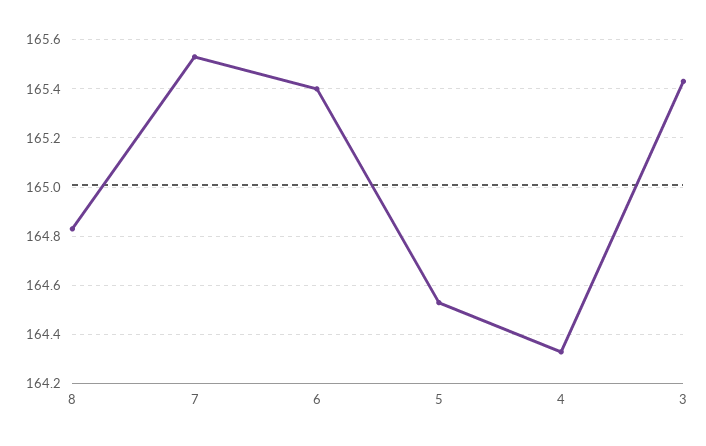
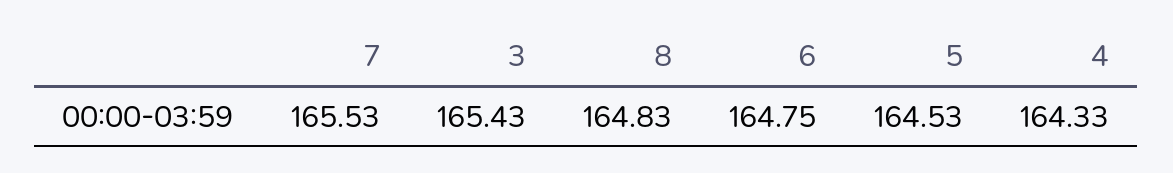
  {
    "8": 164.83,
    "7": 165.53,
-   "6": 165.4,
+   "6": 164.75,
    "5": 164.53,
    "4": 164.33,
    "3": 165.43
  }

